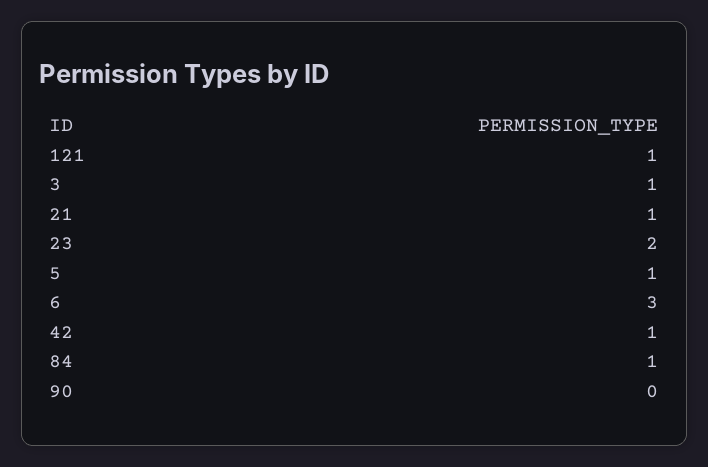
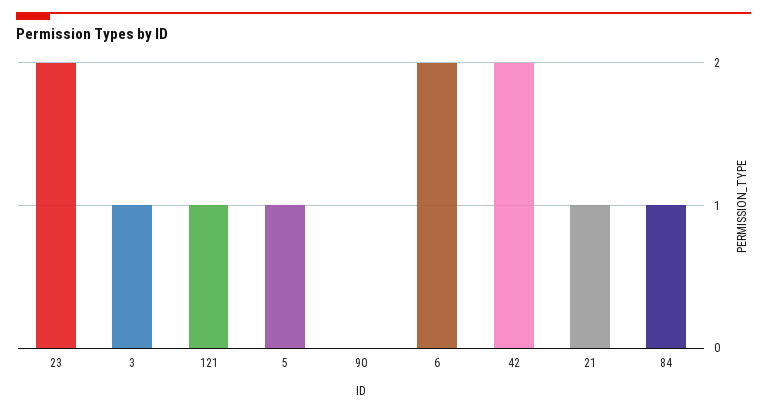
  {
    "121": 1,
    "3": 1,
    "21": 1,
    "23": 2,
    "5": 1,
-   "6": 3,
+   "6": 2,
-   "42": 1,
+   "42": 2,
    "84": 1,
    "90": 0
  }

